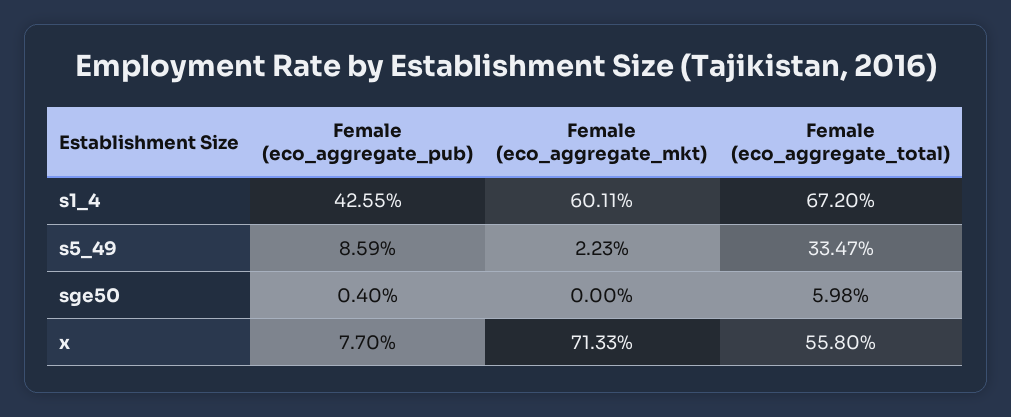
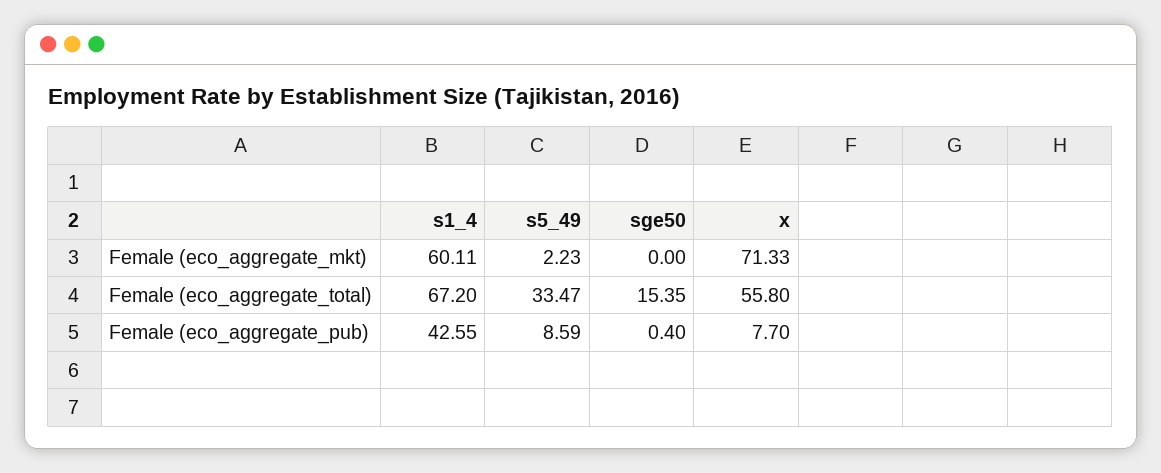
  {
    "Female (eco_aggregate_pub)": {
      "s1_4": 42.55,
      "s5_49": 8.59,
      "sge50": 0.4,
      "x": 7.7
    },
    "Female (eco_aggregate_mkt)": {
      "s1_4": 60.11,
      "s5_49": 2.23,
      "sge50": 0,
      "x": 71.33
    },
    "Female (eco_aggregate_total)": {
      "s1_4": 67.2,
      "s5_49": 33.47,
-     "sge50": 5.98,
+     "sge50": 15.35,
      "x": 55.8
    }
  }

